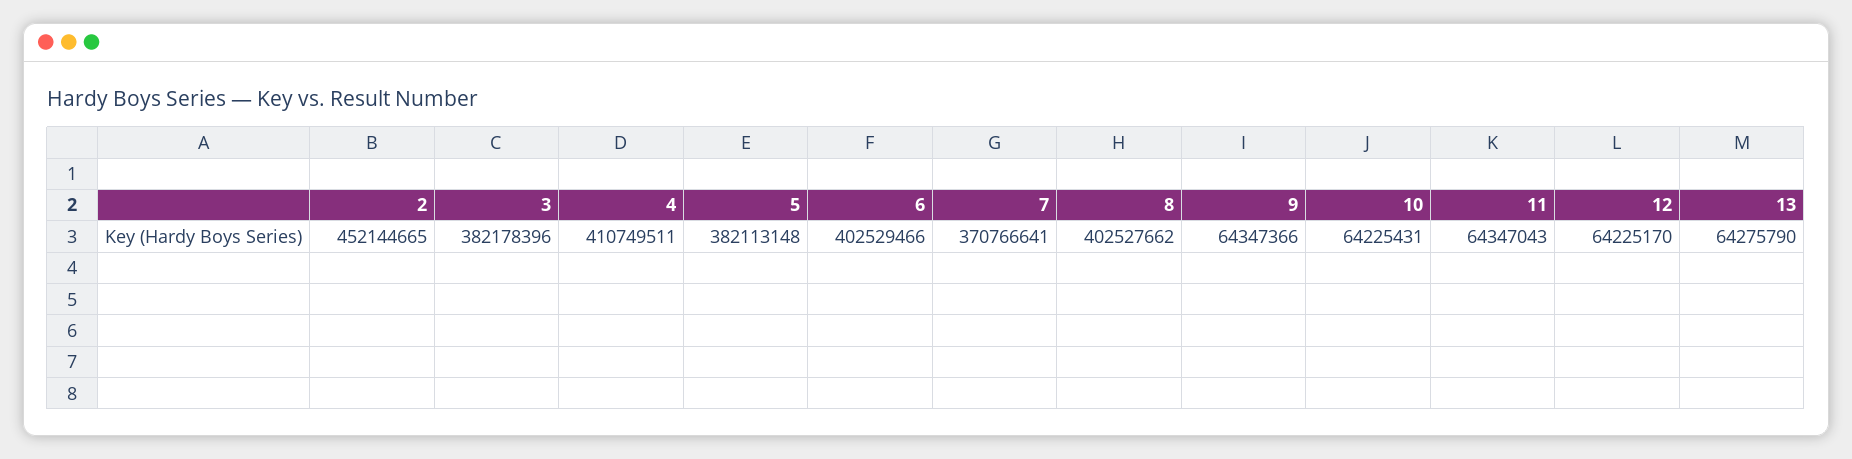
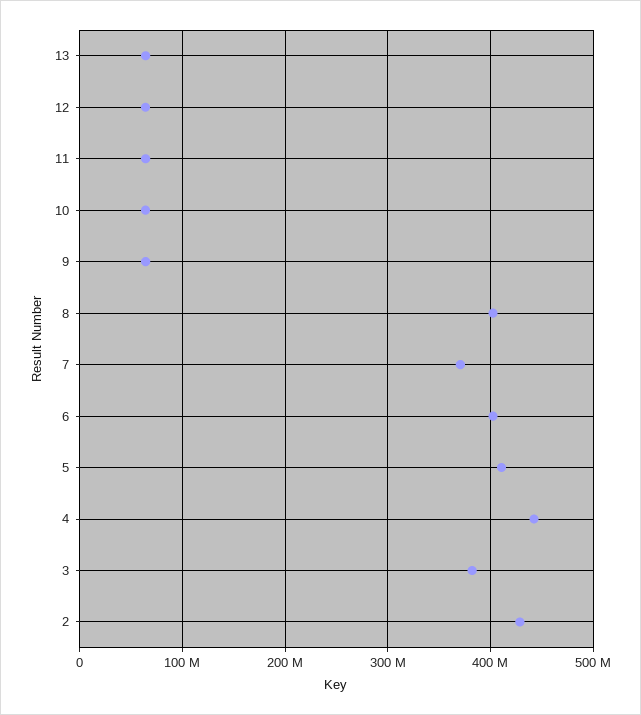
  {
-   "2": 452144665,
+   "2": 430000000,
    "3": 382178396,
-   "4": 410749511,
+   "4": 440000000,
-   "5": 382113148,
+   "5": 410000000,
    "6": 402529466,
    "7": 370766641,
    "8": 402527662,
    "9": 64347366,
    "10": 64225431,
    "11": 64347043,
    "12": 64225170,
    "13": 64275790
  }

